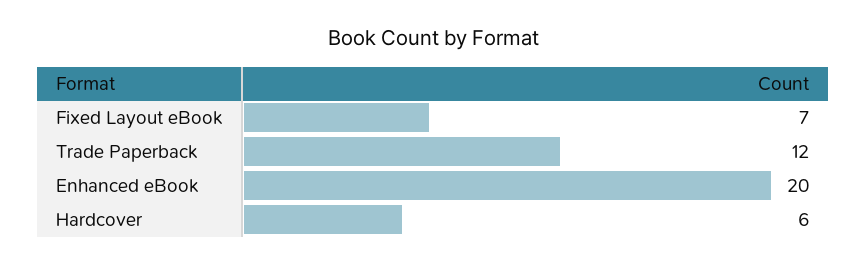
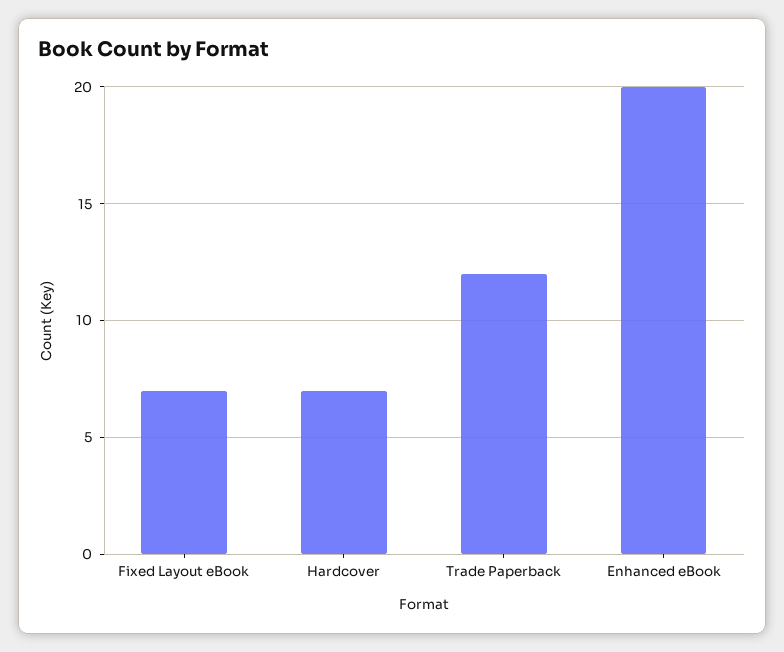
  {
    "Fixed Layout eBook": 7,
    "Trade Paperback": 12,
    "Enhanced eBook": 20,
-   "Hardcover": 6
+   "Hardcover": 7
  }

